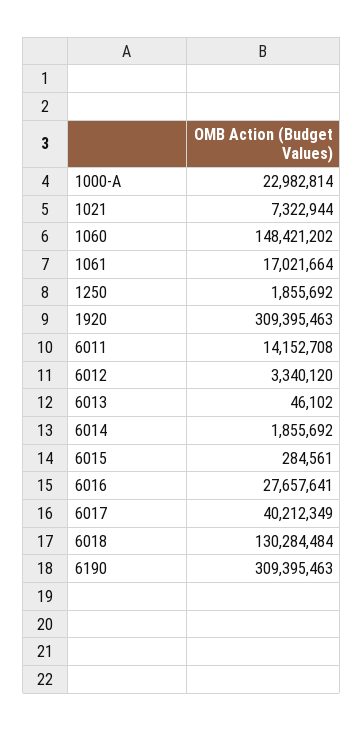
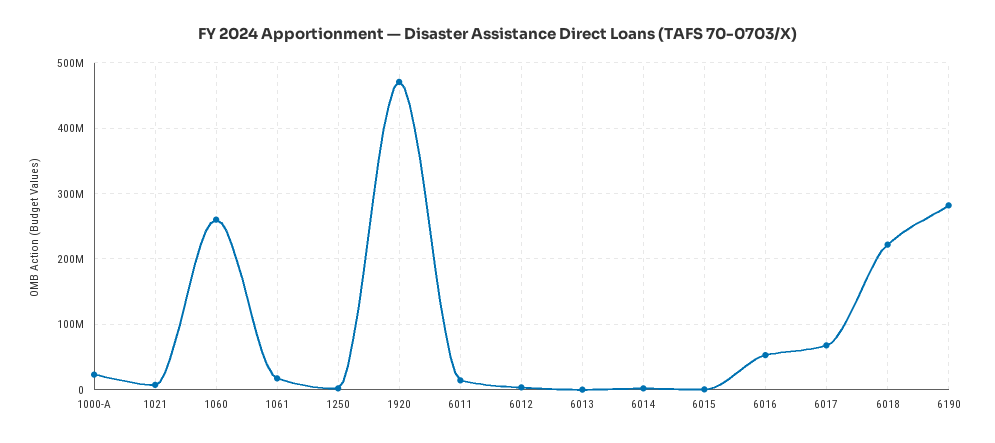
  {
    "1000-A": 22982814,
    "1021": 7322944,
-   "1060": 148421202,
+   "1060": 260000000,
    "1061": 17021664,
    "1250": 1855692,
-   "1920": 309395463,
+   "1920": 470000000,
    "6011": 14152708,
    "6012": 3340120,
    "6013": 46102,
    "6014": 1855692,
    "6015": 284561,
-   "6016": 27657641,
+   "6016": 50000000,
-   "6017": 40212349,
+   "6017": 70000000,
-   "6018": 130284484,
+   "6018": 220000000,
-   "6190": 309395463
+   "6190": 280000000
  }

